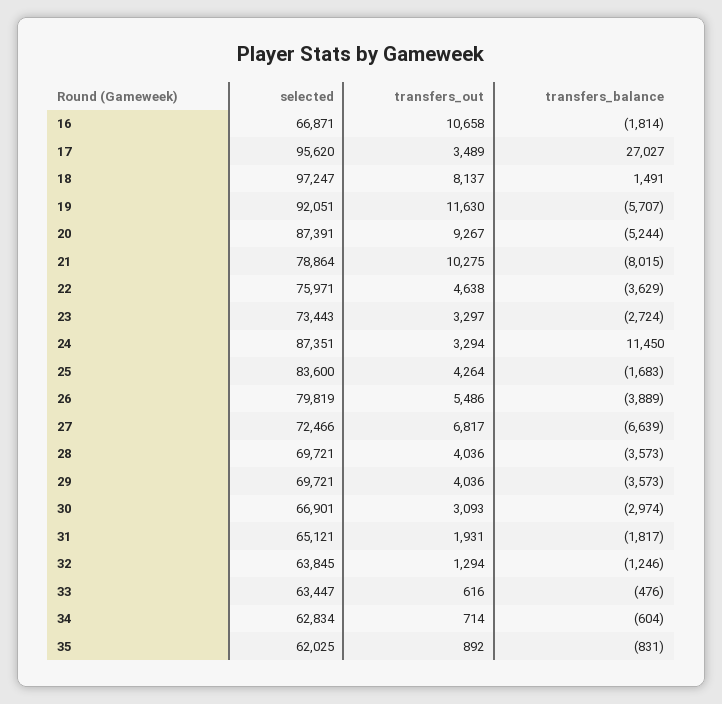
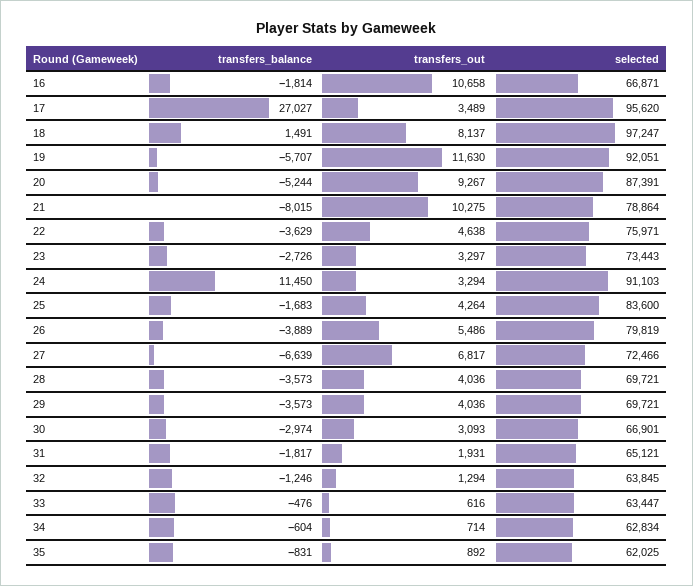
  {
    "selected": {
      "16": 66871,
      "17": 95620,
      "18": 97247,
      "19": 92051,
      "20": 87391,
      "21": 78864,
      "22": 75971,
      "23": 73443,
-     "24": 87351,
+     "24": 91103,
      "25": 83600,
      "26": 79819,
      "27": 72466,
      "28": 69721,
      "29": 69721,
      "30": 66901,
      "31": 65121,
      "32": 63845,
      "33": 63447,
      "34": 62834,
      "35": 62025
    },
    "transfers_out": {
      "16": 10658,
      "17": 3489,
      "18": 8137,
      "19": 11630,
      "20": 9267,
      "21": 10275,
      "22": 4638,
      "23": 3297,
      "24": 3294,
      "25": 4264,
      "26": 5486,
      "27": 6817,
      "28": 4036,
      "29": 4036,
      "30": 3093,
      "31": 1931,
      "32": 1294,
      "33": 616,
      "34": 714,
      "35": 892
    },
    "transfers_balance": {
      "16": -1814,
      "17": 27027,
      "18": 1491,
      "19": -5707,
      "20": -5244,
      "21": -8015,
      "22": -3629,
-     "23": -2724,
+     "23": -2726,
      "24": 11450,
      "25": -1683,
      "26": -3889,
      "27": -6639,
      "28": -3573,
      "29": -3573,
      "30": -2974,
      "31": -1817,
      "32": -1246,
      "33": -476,
      "34": -604,
      "35": -831
    }
  }

